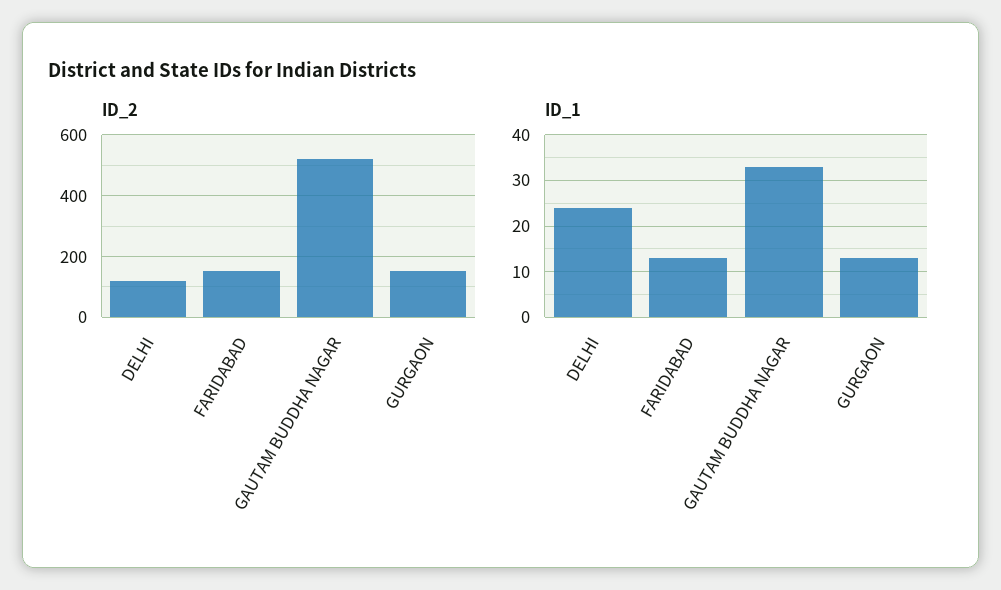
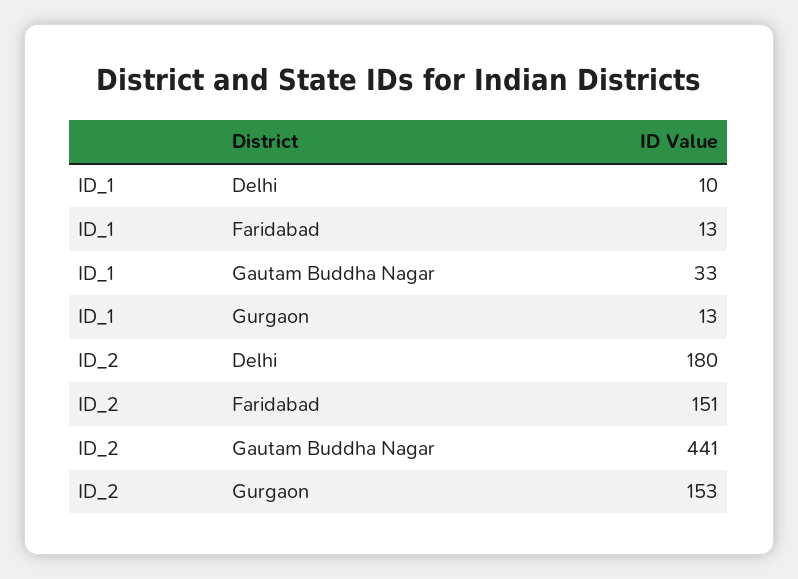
  {
    "ID_2": {
-     "DELHI": 120,
+     "DELHI": 180,
      "FARIDABAD": 151,
-     "GAUTAM BUDDHA NAGAR": 520,
+     "GAUTAM BUDDHA NAGAR": 441,
      "GURGAON": 153
    },
    "ID_1": {
-     "DELHI": 25,
+     "DELHI": 10,
      "FARIDABAD": 13,
      "GAUTAM BUDDHA NAGAR": 33,
      "GURGAON": 13
    }
  }

